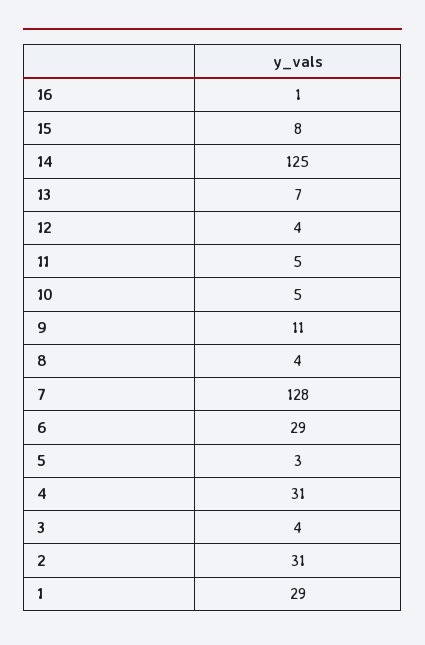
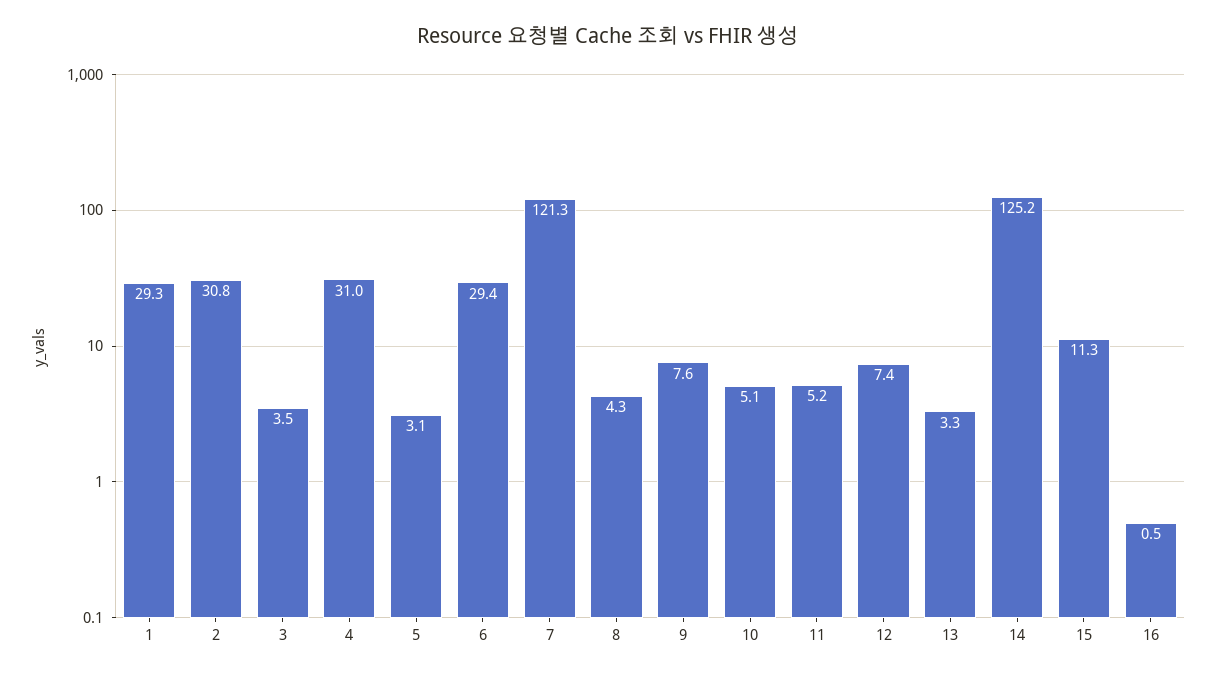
  {
    "16": 0.5,
-   "15": 8,
+   "15": 11.3,
    "14": 125.2,
-   "13": 7,
+   "13": 3.3,
-   "12": 4,
+   "12": 7.4,
    "11": 5.2,
    "10": 5.1,
-   "9": 11,
+   "9": 7.6,
    "8": 4.3,
-   "7": 128,
+   "7": 121.3,
    "6": 29.4,
    "5": 3.1,
    "4": 31,
    "3": 3.5,
    "2": 30.8,
    "1": 29.3
  }

